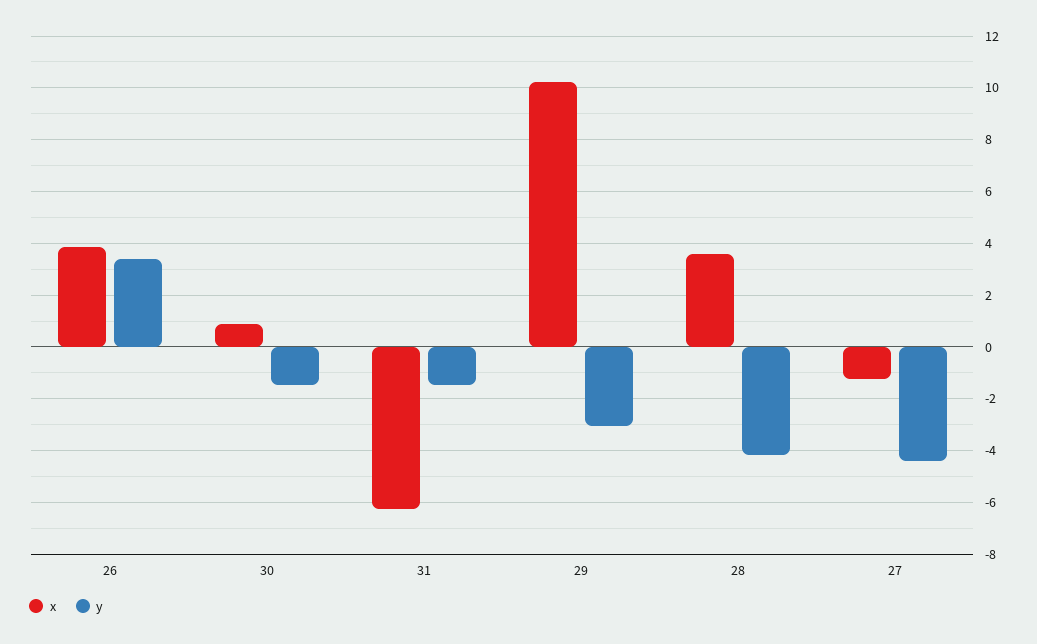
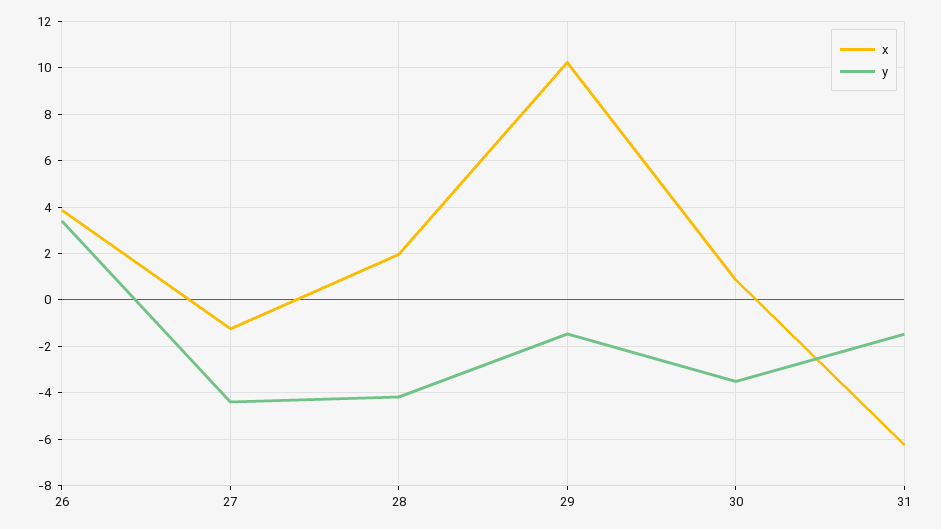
  {
    "x": {
      "26": 3.75,
      "30": 0.75,
      "31": -6.25,
      "29": 10.25,
-     "28": 3.5,
+     "28": 2,
      "27": -1.25
    },
    "y": {
      "26": 3.5,
-     "30": -1.5,
+     "30": -3.5,
      "31": -1.5,
-     "29": -3,
+     "29": -1.5,
      "28": -4.25,
      "27": -4.5
    }
  }

